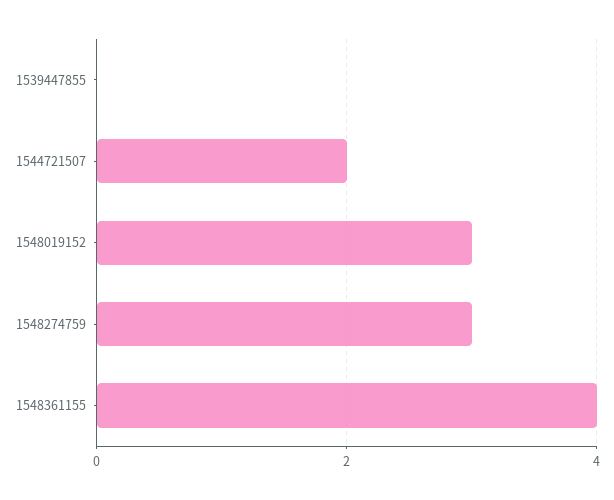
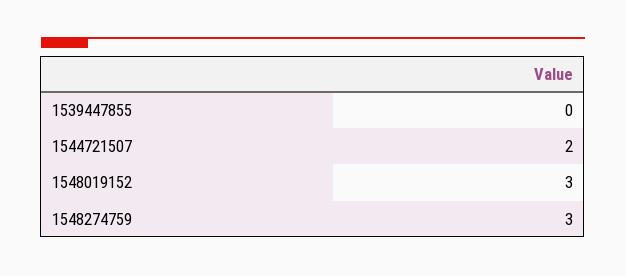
  {
    "1539447855": 0,
    "1544721507": 2,
    "1548019152": 3,
-   "1548274759": 3,
+   "1548274759": 3
-   "1548361155": 4
  }

